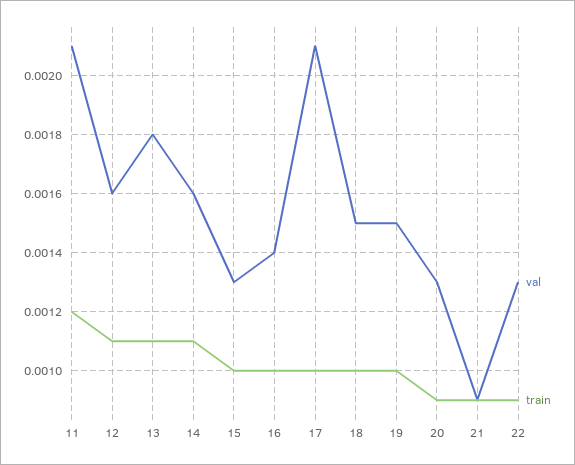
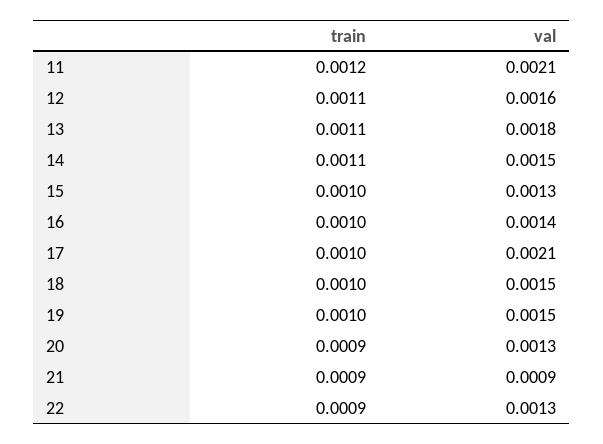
  {
    "val": {
      "11": 0.0021,
      "12": 0.0016,
      "13": 0.0018,
-     "14": 0.0016,
+     "14": 0.0015,
      "15": 0.0013,
      "16": 0.0014,
      "17": 0.0021,
      "18": 0.0015,
      "19": 0.0015,
      "20": 0.0013,
      "21": 0.0009,
      "22": 0.0013
    },
    "train": {
      "11": 0.0012,
      "12": 0.0011,
      "13": 0.0011,
      "14": 0.0011,
      "15": 0.001,
      "16": 0.001,
      "17": 0.001,
      "18": 0.001,
      "19": 0.001,
      "20": 0.0009,
      "21": 0.0009,
      "22": 0.0009
    }
  }

